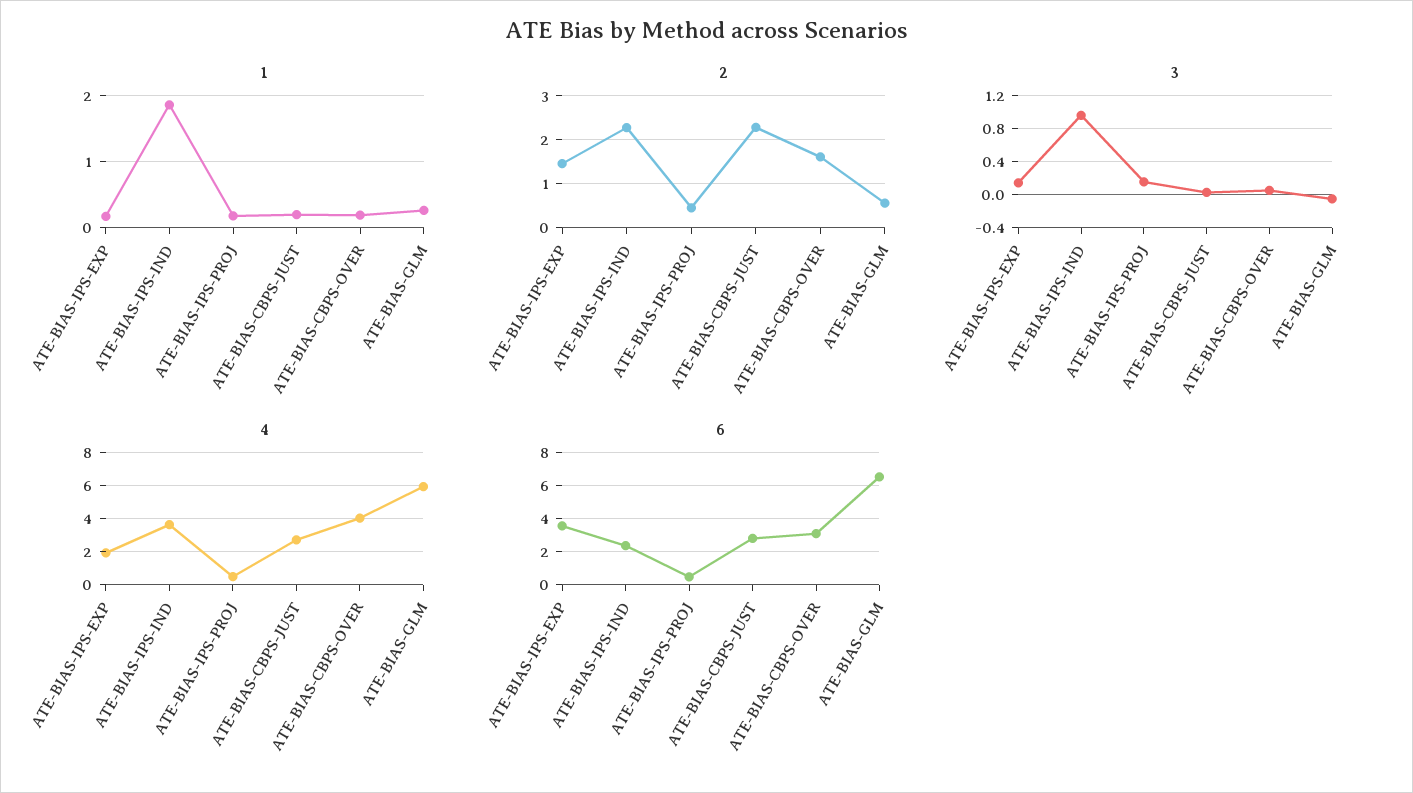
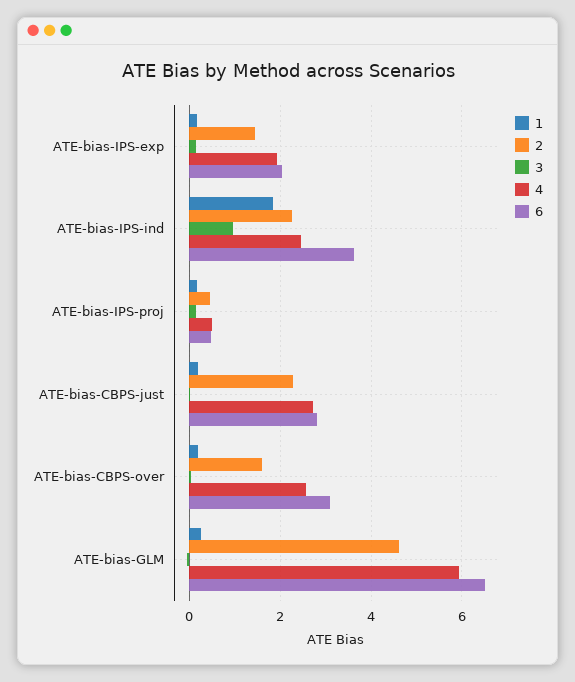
  {
    "1": {
      "ATE-BIAS-IPS-EXP": 0.2,
      "ATE-BIAS-IPS-IND": 1.9,
      "ATE-BIAS-IPS-PROJ": 0.2,
      "ATE-BIAS-CBPS-JUST": 0.2,
      "ATE-BIAS-CBPS-OVER": 0.2,
      "ATE-BIAS-GLM": 0.3
    },
    "2": {
      "ATE-BIAS-IPS-EXP": 1.4,
      "ATE-BIAS-IPS-IND": 2.2,
      "ATE-BIAS-IPS-PROJ": 0.4,
      "ATE-BIAS-CBPS-JUST": 2.2,
      "ATE-BIAS-CBPS-OVER": 1.6,
-     "ATE-BIAS-GLM": 0.6
+     "ATE-BIAS-GLM": 4.6
    },
    "3": {
      "ATE-BIAS-IPS-EXP": 0.1,
      "ATE-BIAS-IPS-IND": 1,
      "ATE-BIAS-IPS-PROJ": 0.2,
      "ATE-BIAS-CBPS-JUST": 0,
      "ATE-BIAS-CBPS-OVER": 0.1,
      "ATE-BIAS-GLM": -0.1
    },
    "4": {
      "ATE-BIAS-IPS-EXP": 2,
-     "ATE-BIAS-IPS-IND": 3.5,
+     "ATE-BIAS-IPS-IND": 2.4,
      "ATE-BIAS-IPS-PROJ": 0.4,
      "ATE-BIAS-CBPS-JUST": 2.8,
-     "ATE-BIAS-CBPS-OVER": 4,
+     "ATE-BIAS-CBPS-OVER": 2.6,
      "ATE-BIAS-GLM": 6
    },
    "6": {
-     "ATE-BIAS-IPS-EXP": 3.5,
+     "ATE-BIAS-IPS-EXP": 2,
-     "ATE-BIAS-IPS-IND": 2.5,
+     "ATE-BIAS-IPS-IND": 3.6,
      "ATE-BIAS-IPS-PROJ": 0.4,
      "ATE-BIAS-CBPS-JUST": 2.8,
      "ATE-BIAS-CBPS-OVER": 3,
      "ATE-BIAS-GLM": 6.6
    }
  }

